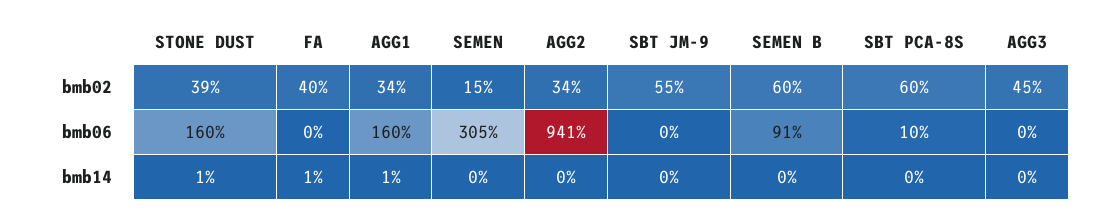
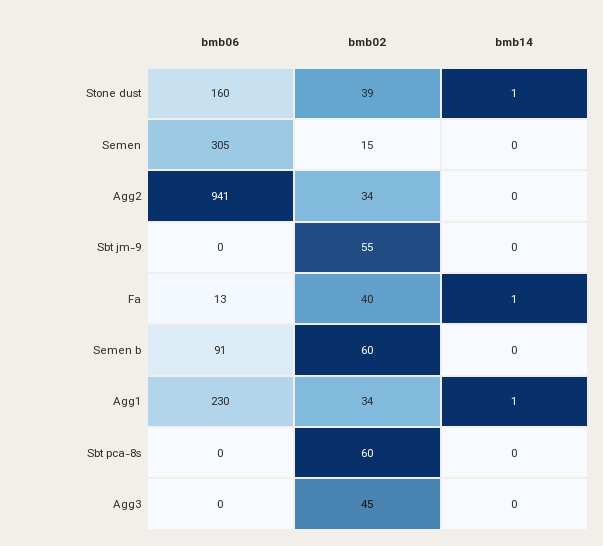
  {
    "STONE DUST": {
      "bmb02": 39,
      "bmb06": 160,
      "bmb14": 1
    },
    "FA": {
      "bmb02": 40,
-     "bmb06": 0,
+     "bmb06": 13,
      "bmb14": 1
    },
    "AGG1": {
      "bmb02": 34,
-     "bmb06": 160,
+     "bmb06": 230,
      "bmb14": 1
    },
    "SEMEN": {
      "bmb02": 15,
      "bmb06": 305,
      "bmb14": 0
    },
    "AGG2": {
      "bmb02": 34,
      "bmb06": 941,
      "bmb14": 0
    },
    "SBT JM-9": {
      "bmb02": 55,
      "bmb06": 0,
      "bmb14": 0
    },
    "SEMEN B": {
      "bmb02": 60,
      "bmb06": 91,
      "bmb14": 0
    },
    "SBT PCA-8S": {
      "bmb02": 60,
-     "bmb06": 10,
+     "bmb06": 0,
      "bmb14": 0
    },
    "AGG3": {
      "bmb02": 45,
      "bmb06": 0,
      "bmb14": 0
    }
  }

